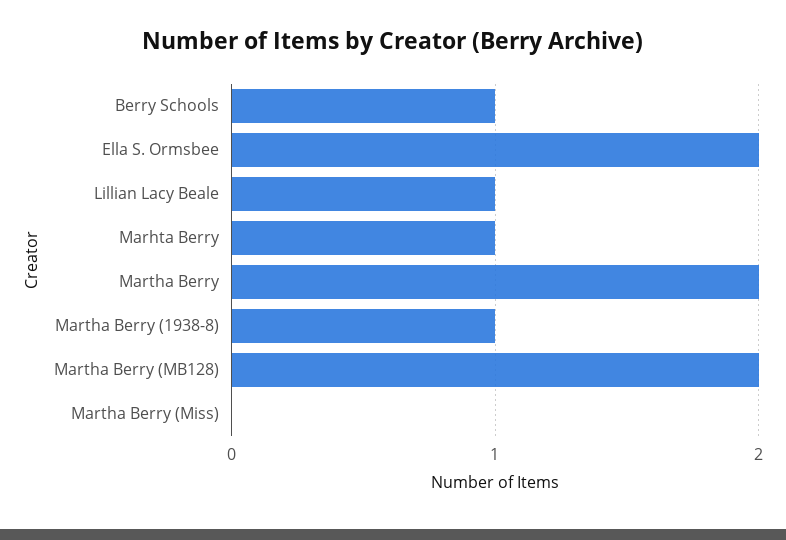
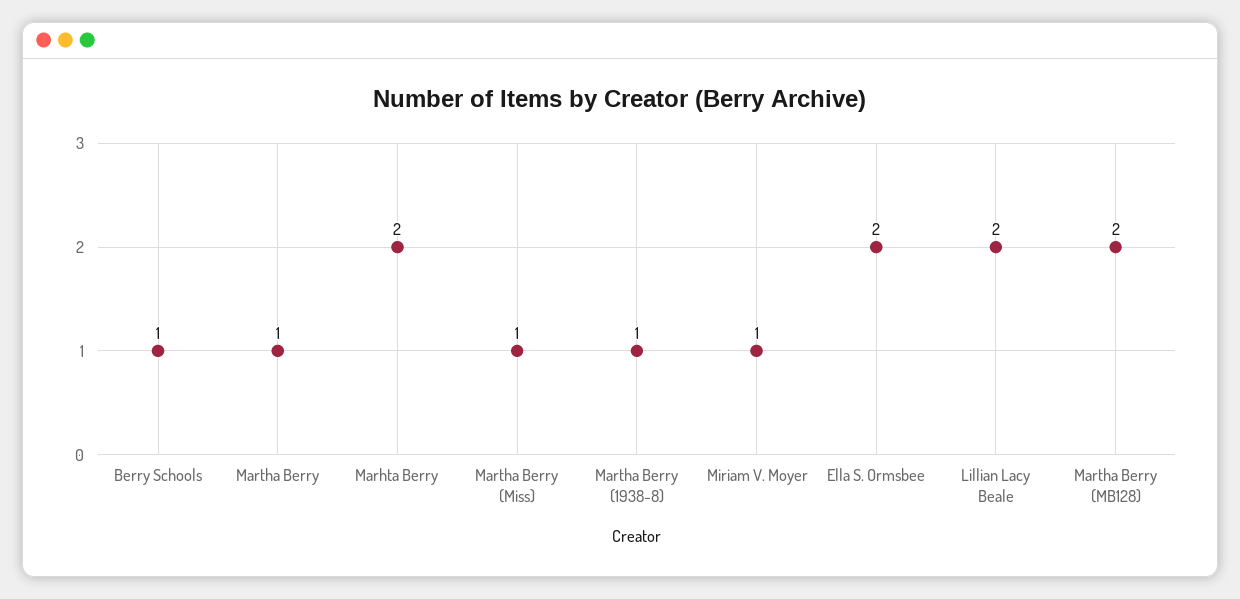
  {
    "Berry Schools": 1,
    "Ella S. Ormsbee": 2,
-   "Lillian Lacy Beale": 1,
+   "Lillian Lacy Beale": 2,
-   "Marhta Berry": 1,
+   "Marhta Berry": 2,
-   "Martha Berry": 2,
+   "Martha Berry": 1,
    "Martha Berry (1938-8)": 1,
    "Martha Berry (MB128)": 2,
-   "Martha Berry (Miss)": 0
+   "Martha Berry (Miss)": 1,
+   "Miriam V. Moyer": 1
  }

